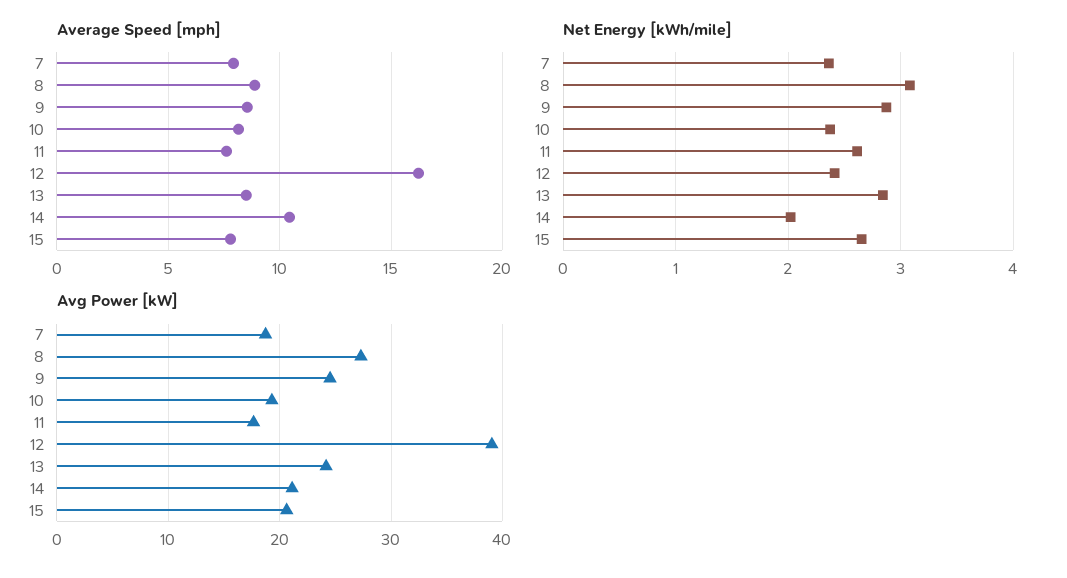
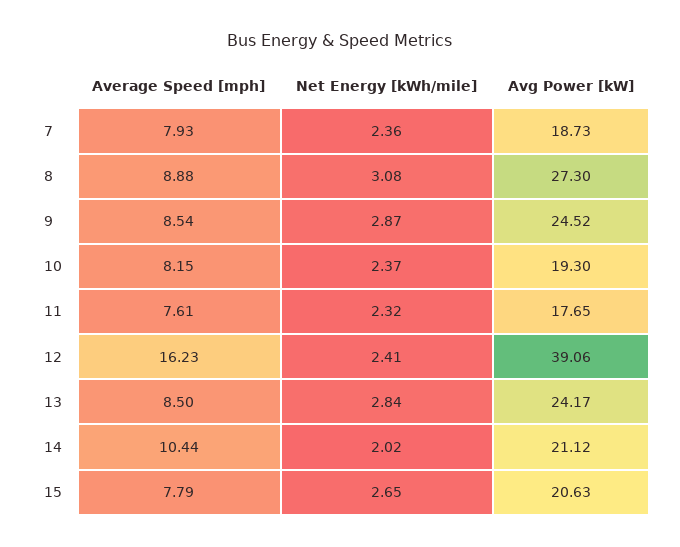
  {
    "Average Speed [mph]": {
      "7": 7.93,
      "8": 8.88,
      "9": 8.54,
      "10": 8.15,
      "11": 7.61,
      "12": 16.23,
      "13": 8.5,
      "14": 10.44,
      "15": 7.79
    },
    "Net Energy [kWh/mile]": {
      "7": 2.36,
      "8": 3.08,
      "9": 2.87,
      "10": 2.37,
-     "11": 2.6,
+     "11": 2.32,
      "12": 2.41,
      "13": 2.84,
      "14": 2.02,
      "15": 2.65
    },
    "Avg Power [kW]": {
      "7": 18.73,
      "8": 27.3,
      "9": 24.52,
      "10": 19.3,
      "11": 17.65,
      "12": 39.06,
      "13": 24.17,
      "14": 21.12,
      "15": 20.63
    }
  }

